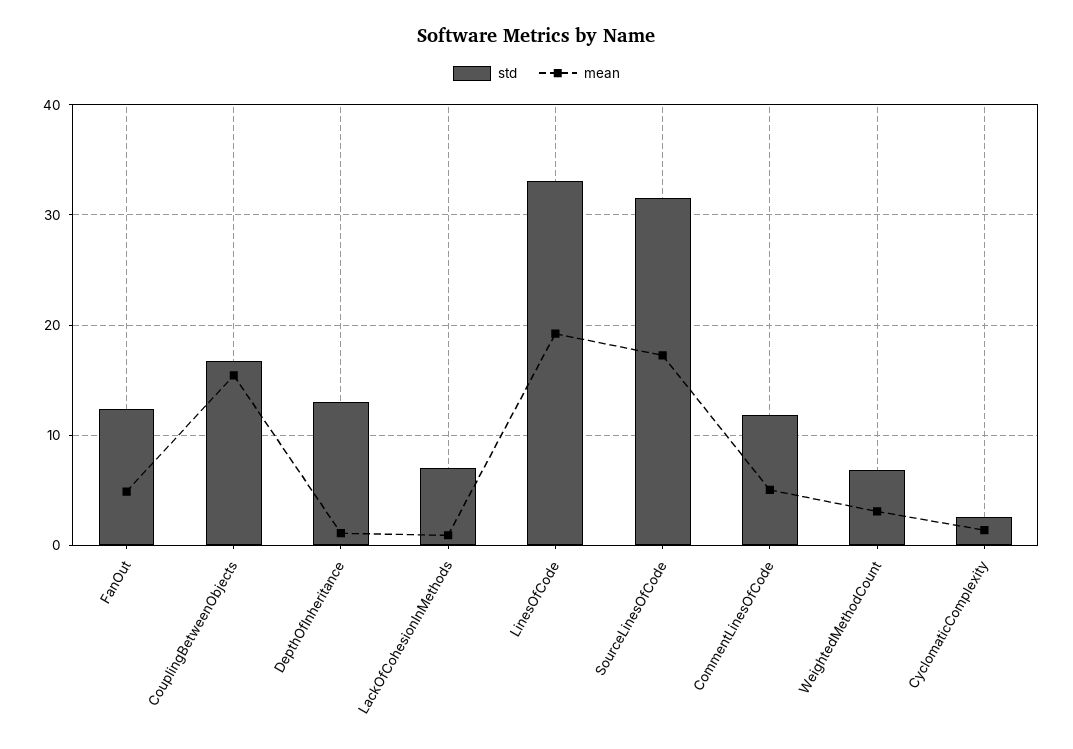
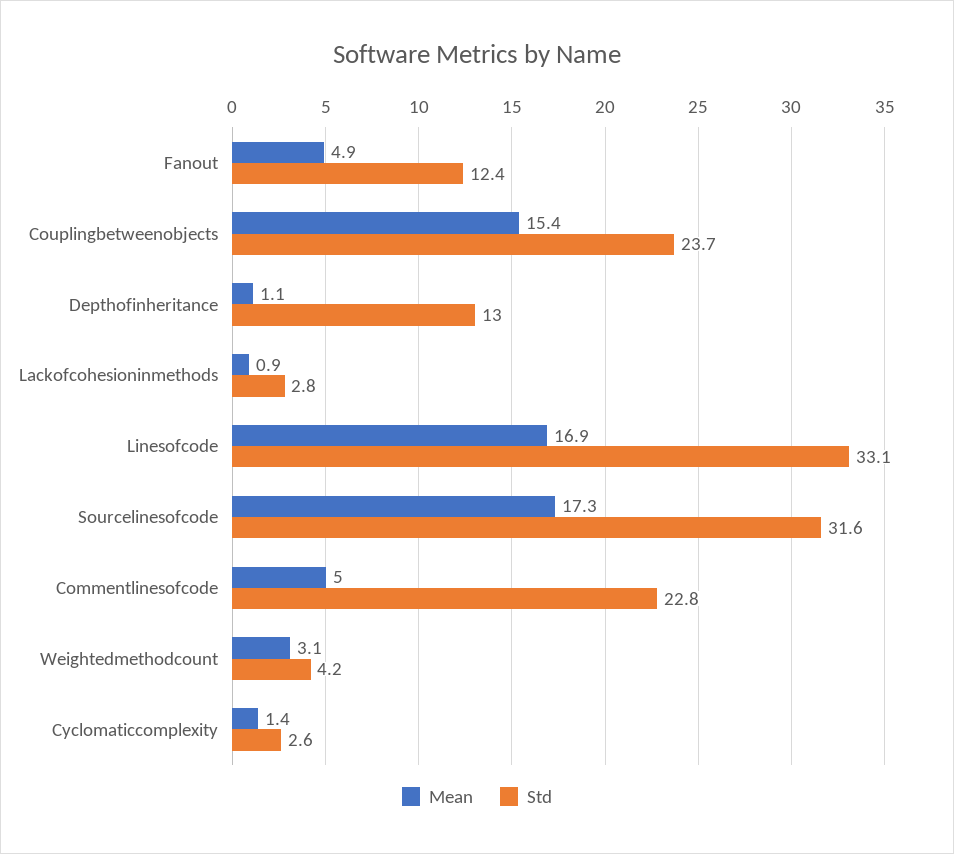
  {
    "std": {
      "FanOut": 12.4,
-     "CouplingBetweenObjects": 17,
+     "CouplingBetweenObjects": 23.7,
      "DepthOfInheritance": 13,
-     "LackOfCohesionInMethods": 7,
+     "LackOfCohesionInMethods": 2.8,
      "LinesOfCode": 33.1,
      "SourceLinesOfCode": 31.6,
-     "CommentLinesOfCode": 12,
+     "CommentLinesOfCode": 22.8,
-     "WeightedMethodCount": 7,
+     "WeightedMethodCount": 4.2,
      "CyclomaticComplexity": 2.6
    },
    "mean": {
      "FanOut": 4.9,
      "CouplingBetweenObjects": 15.4,
      "DepthOfInheritance": 1.1,
      "LackOfCohesionInMethods": 0.9,
-     "LinesOfCode": 19,
+     "LinesOfCode": 16.9,
      "SourceLinesOfCode": 17.3,
      "CommentLinesOfCode": 5,
      "WeightedMethodCount": 3.1,
      "CyclomaticComplexity": 1.4
    }
  }

